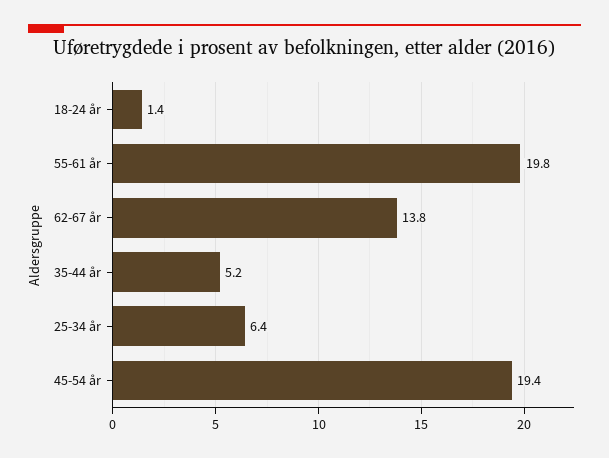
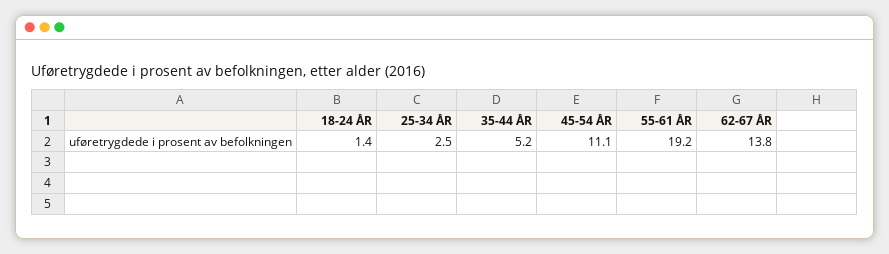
  {
    "18-24 år": 1.4,
-   "55-61 år": 19.8,
+   "55-61 år": 19.2,
    "62-67 år": 13.8,
    "35-44 år": 5.2,
-   "25-34 år": 6.4,
+   "25-34 år": 2.5,
-   "45-54 år": 19.4
+   "45-54 år": 11.1
  }

